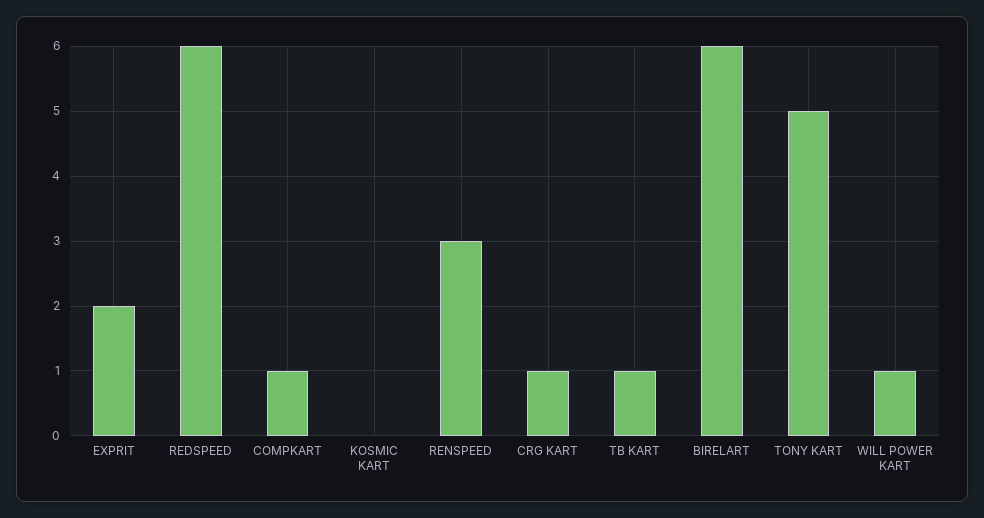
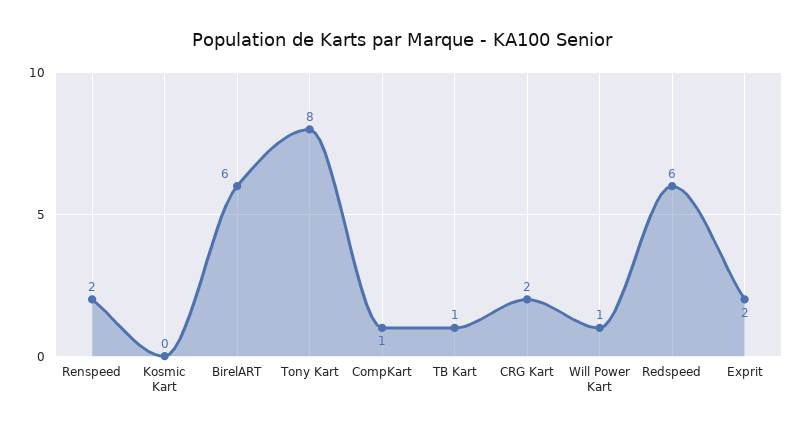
  {
    "EXPRIT": 2,
    "REDSPEED": 6,
    "COMPKART": 1,
    "KOSMIC KART": 0,
-   "RENSPEED": 3,
+   "RENSPEED": 2,
-   "CRG KART": 1,
+   "CRG KART": 2,
    "TB KART": 1,
    "BIRELART": 6,
-   "TONY KART": 5,
+   "TONY KART": 8,
    "WILL POWER KART": 1
  }

